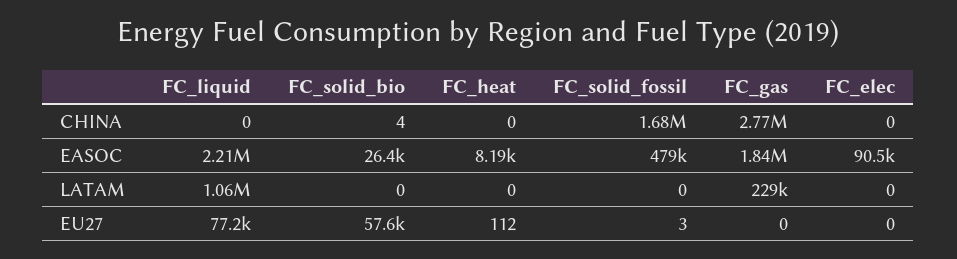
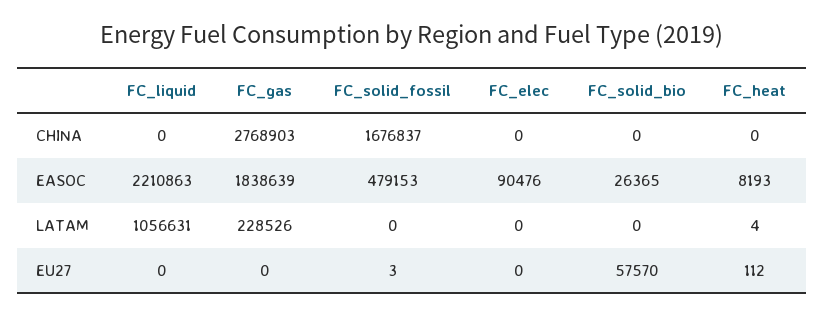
  {
    "FC_liquid": {
      "CHINA": 0,
      "EASOC": 2210863,
      "LATAM": 1056631,
-     "EU27": 77200
+     "EU27": 0
    },
    "FC_solid_bio": {
-     "CHINA": 4,
+     "CHINA": 0,
      "EASOC": 26365,
      "LATAM": 0,
      "EU27": 57570
    },
    "FC_heat": {
      "CHINA": 0,
      "EASOC": 8193,
-     "LATAM": 0,
+     "LATAM": 4,
      "EU27": 112
    },
    "FC_solid_fossil": {
      "CHINA": 1676837,
      "EASOC": 479153,
      "LATAM": 0,
      "EU27": 3
    },
    "FC_gas": {
      "CHINA": 2768903,
      "EASOC": 1838639,
      "LATAM": 228526,
      "EU27": 0
    },
    "FC_elec": {
      "CHINA": 0,
      "EASOC": 90476,
      "LATAM": 0,
      "EU27": 0
    }
  }

